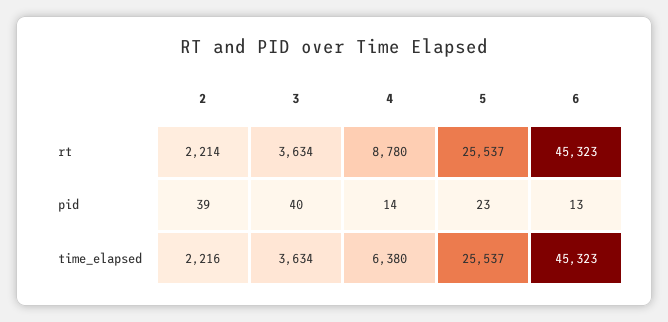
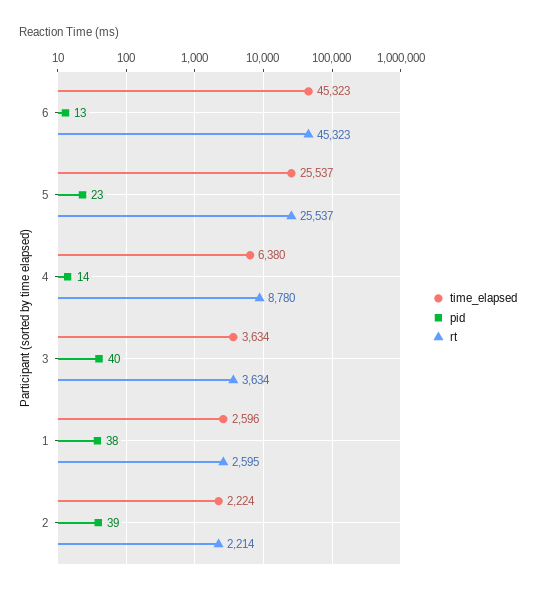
  {
    "rt": {
      "2": 2214,
      "3": 3634,
      "4": 8780,
      "5": 25537,
-     "6": 45323
+     "6": 45323,
+     "1": 2595
    },
    "pid": {
      "2": 39,
      "3": 40,
      "4": 14,
      "5": 23,
-     "6": 13
+     "6": 13,
+     "1": 38
    },
    "time_elapsed": {
-     "2": 2216,
+     "2": 2224,
      "3": 3634,
      "4": 6380,
      "5": 25537,
-     "6": 45323
+     "6": 45323,
+     "1": 2596
    }
  }

